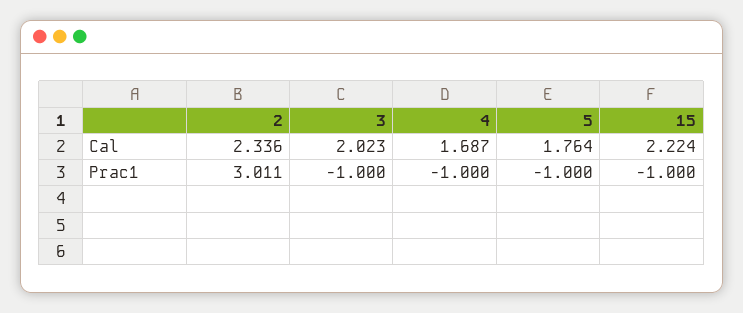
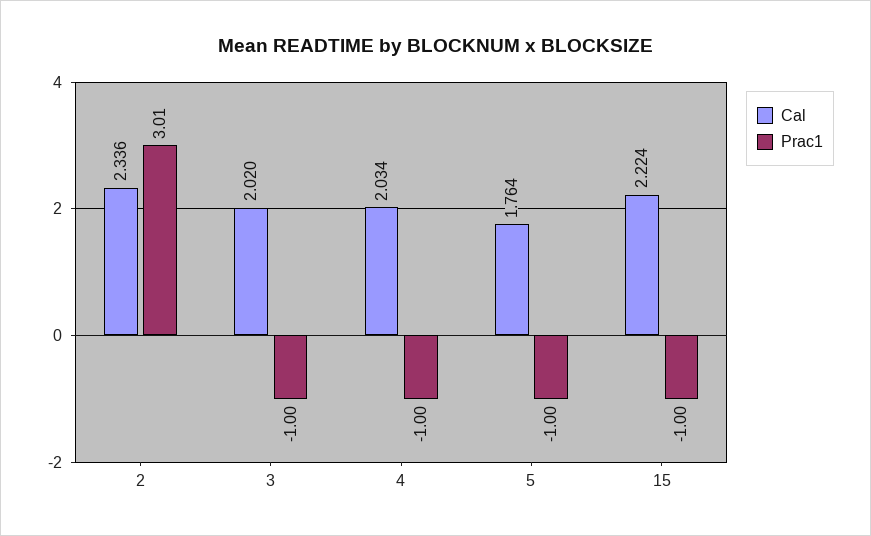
  {
    "Cal": {
      "2": 2.336,
-     "3": 2.023,
+     "3": 2.02,
-     "4": 1.687,
+     "4": 2.034,
      "5": 1.764,
      "15": 2.224
    },
    "Prac1": {
-     "2": 3.011,
+     "2": 3.01,
      "3": -1,
      "4": -1,
      "5": -1,
      "15": -1
    }
  }

